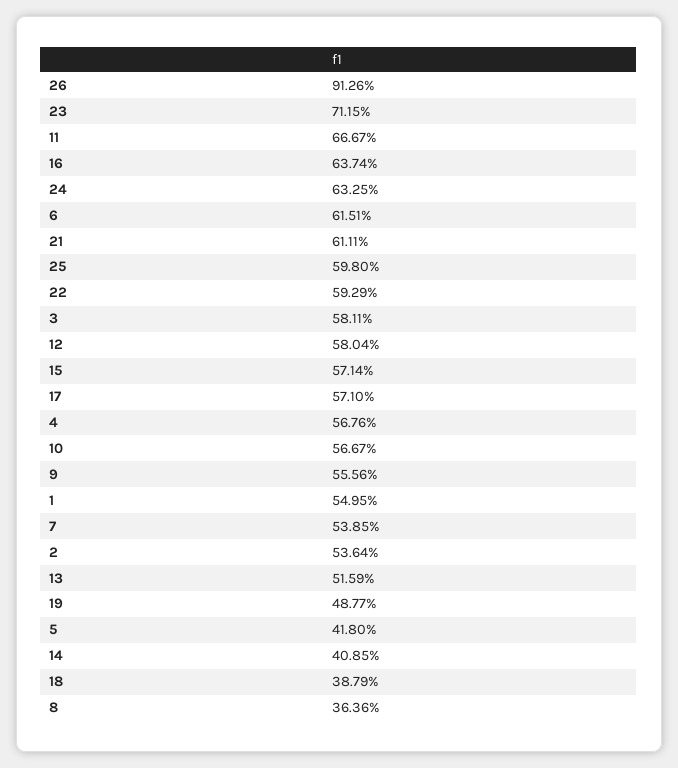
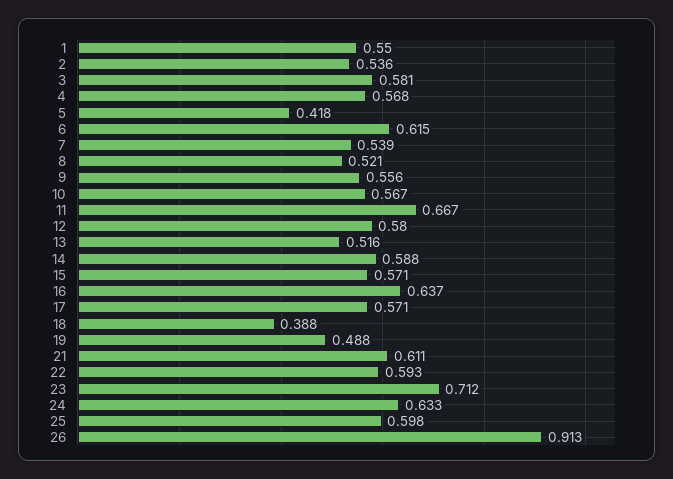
  {
    "26": 0.9126,
    "23": 0.7115,
    "11": 0.6667,
    "16": 0.6374,
    "24": 0.6325,
    "6": 0.6151,
    "21": 0.6111,
    "25": 0.598,
    "22": 0.5929,
    "3": 0.5811,
    "12": 0.5804,
    "15": 0.5714,
    "17": 0.571,
    "4": 0.5676,
    "10": 0.5667,
    "9": 0.5556,
    "1": 0.5495,
    "7": 0.5385,
    "2": 0.5364,
    "13": 0.5159,
    "19": 0.4877,
    "5": 0.418,
-   "14": 0.4085,
+   "14": 0.588,
    "18": 0.3879,
-   "8": 0.3636
+   "8": 0.521
  }

